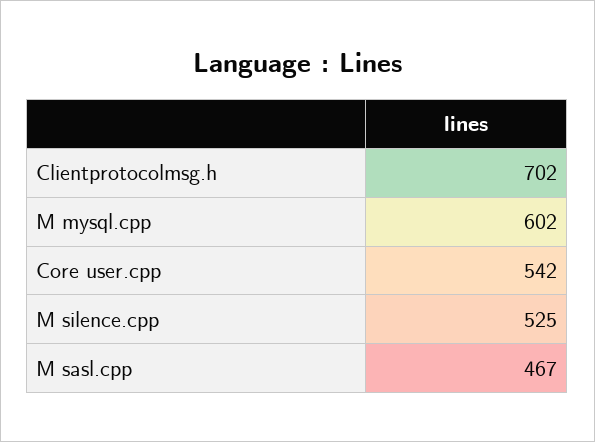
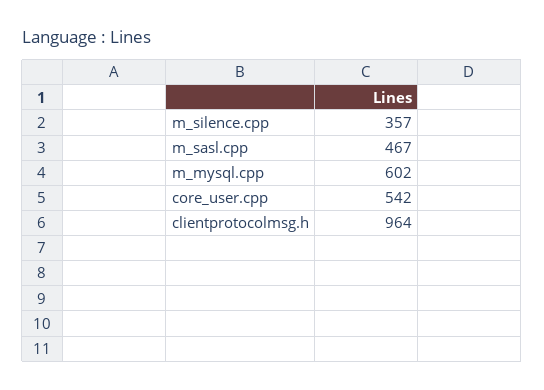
  {
-   "Clientprotocolmsg.h": 702,
+   "Clientprotocolmsg.h": 964,
    "M mysql.cpp": 602,
    "Core user.cpp": 542,
-   "M silence.cpp": 525,
+   "M silence.cpp": 357,
    "M sasl.cpp": 467
  }

